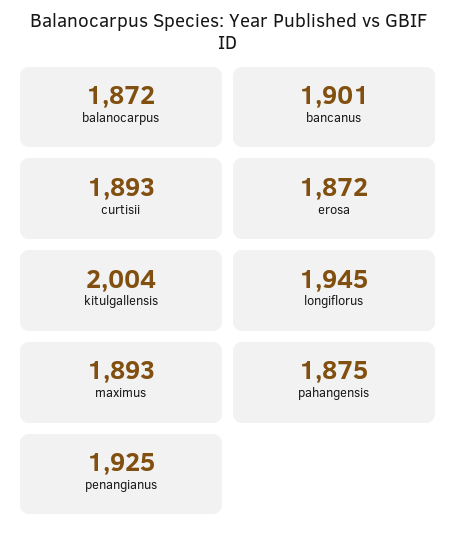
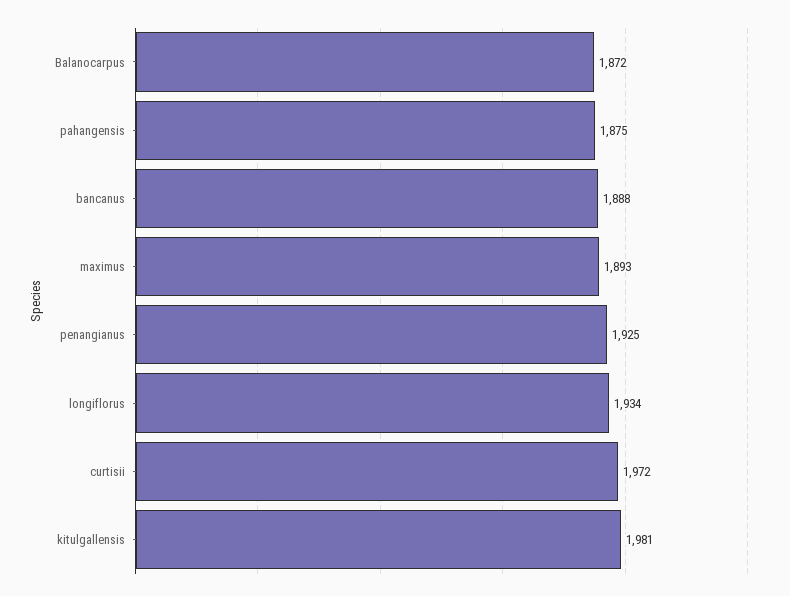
  {
    "balanocarpus": 1872,
-   "bancanus": 1901,
+   "bancanus": 1888,
-   "curtisii": 1893,
+   "curtisii": 1972,
-   "erosa": 1872,
-   "kitulgallensis": 2004,
+   "kitulgallensis": 1981,
-   "longiflorus": 1945,
+   "longiflorus": 1934,
    "maximus": 1893,
    "pahangensis": 1875,
    "penangianus": 1925
  }

